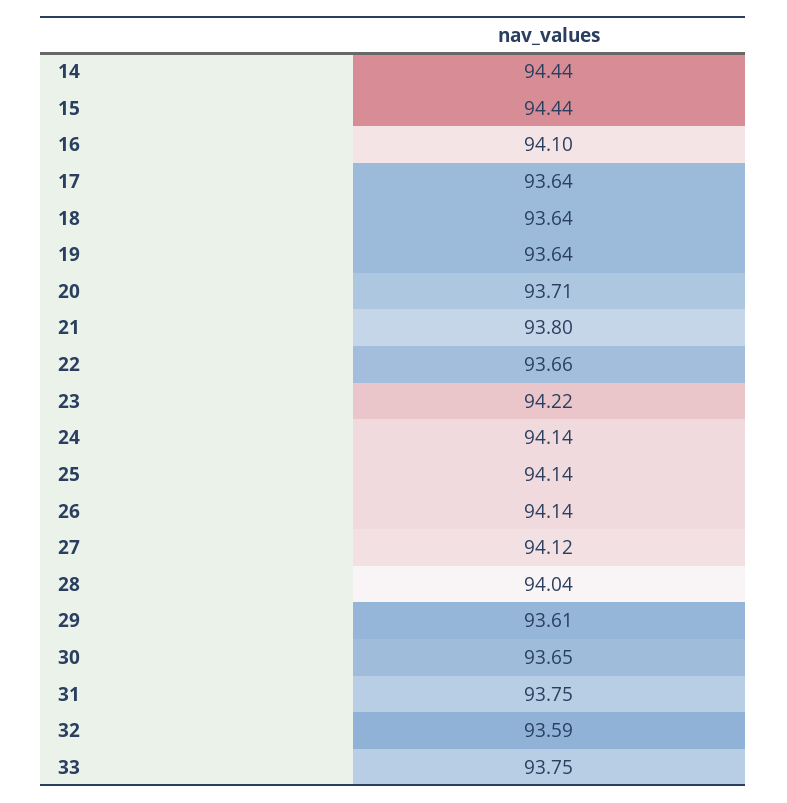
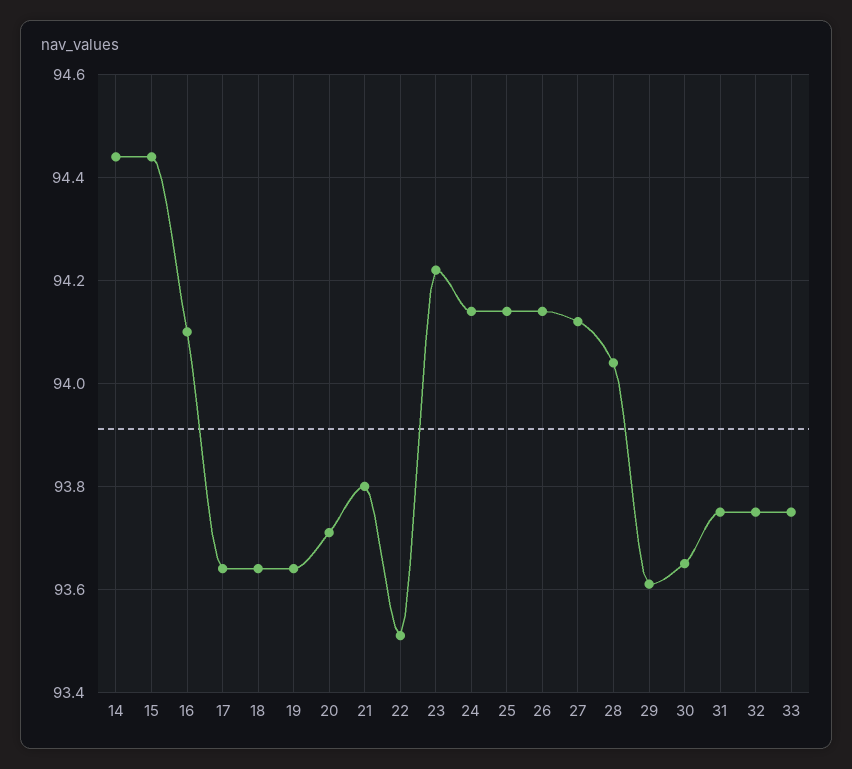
  {
    "14": 94.44,
    "15": 94.44,
    "16": 94.1,
    "17": 93.64,
    "18": 93.64,
    "19": 93.64,
    "20": 93.71,
    "21": 93.8,
-   "22": 93.66,
+   "22": 93.5,
    "23": 94.22,
    "24": 94.14,
    "25": 94.14,
    "26": 94.14,
    "27": 94.12,
    "28": 94.04,
    "29": 93.61,
    "30": 93.65,
    "31": 93.75,
-   "32": 93.59,
+   "32": 93.75,
    "33": 93.75
  }

